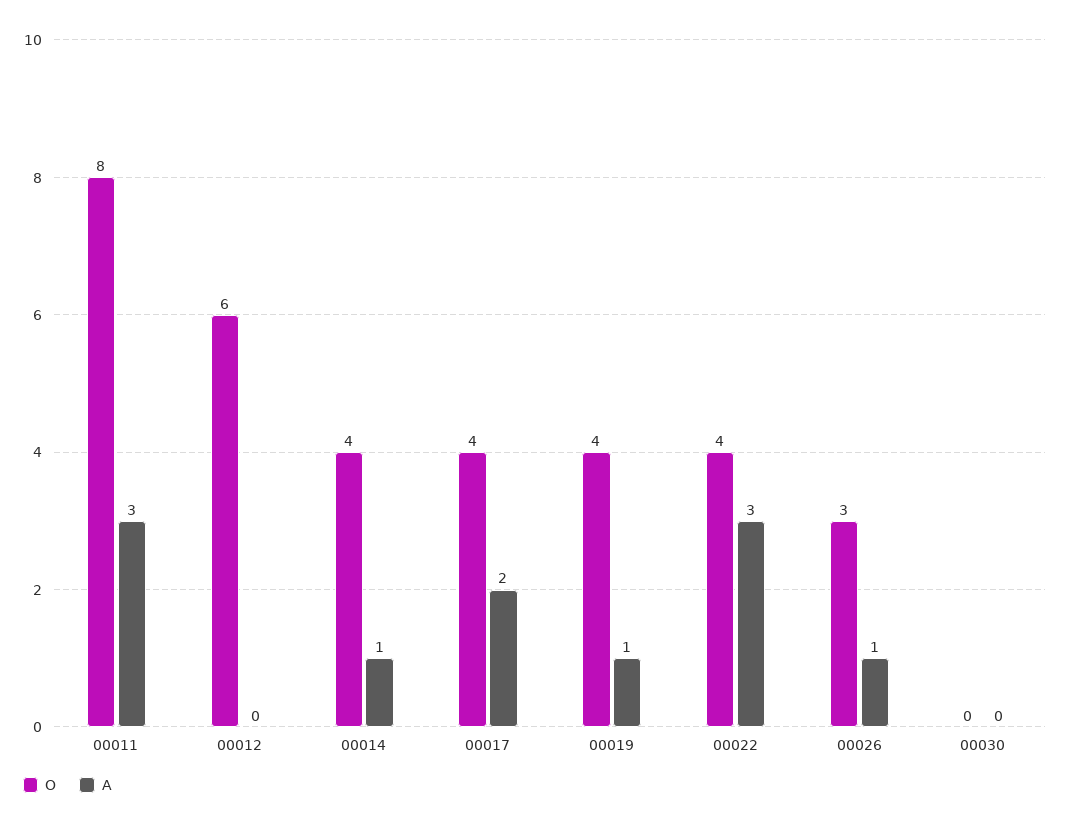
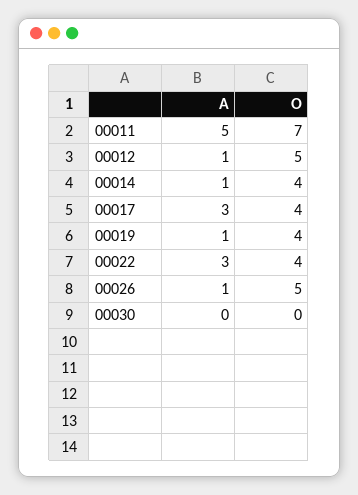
  {
    "O": {
-     "00011": 8,
+     "00011": 7,
-     "00012": 6,
+     "00012": 5,
      "00014": 4,
      "00017": 4,
      "00019": 4,
      "00022": 4,
-     "00026": 3,
+     "00026": 5,
      "00030": 0
    },
    "A": {
-     "00011": 3,
+     "00011": 5,
-     "00012": 0,
+     "00012": 1,
      "00014": 1,
-     "00017": 2,
+     "00017": 3,
      "00019": 1,
      "00022": 3,
      "00026": 1,
      "00030": 0
    }
  }

